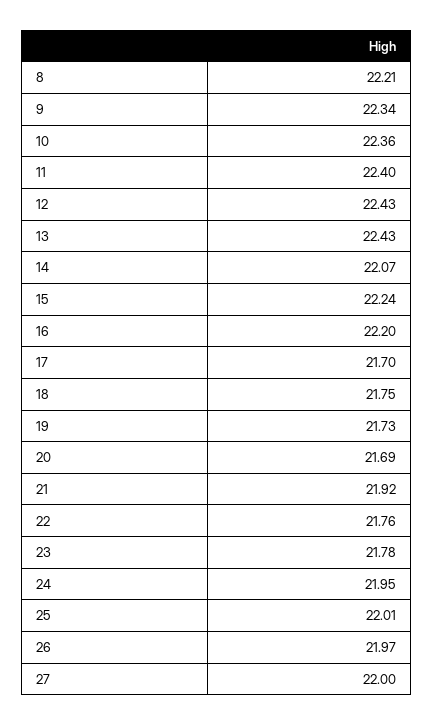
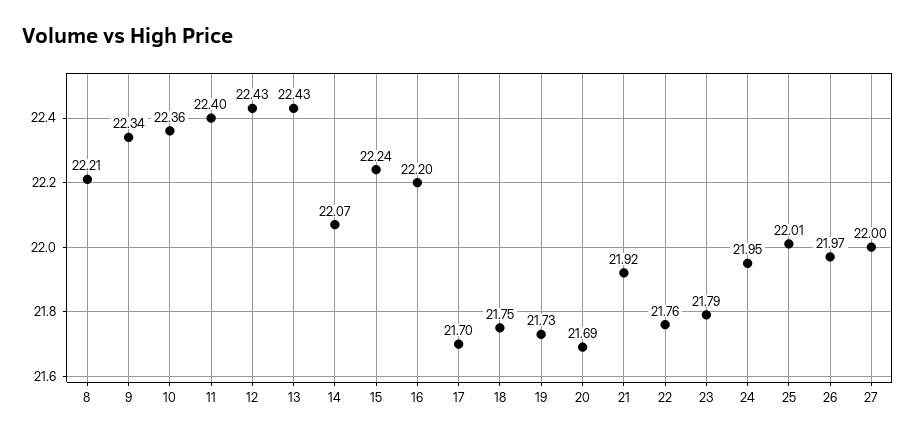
  {
    "8": 22.21,
    "9": 22.34,
    "10": 22.36,
    "11": 22.4,
    "12": 22.43,
    "13": 22.43,
    "14": 22.07,
    "15": 22.24,
    "16": 22.2,
    "17": 21.7,
    "18": 21.75,
    "19": 21.73,
    "20": 21.69,
    "21": 21.92,
    "22": 21.76,
-   "23": 21.78,
+   "23": 21.79,
    "24": 21.95,
    "25": 22.01,
    "26": 21.97,
    "27": 22
  }

